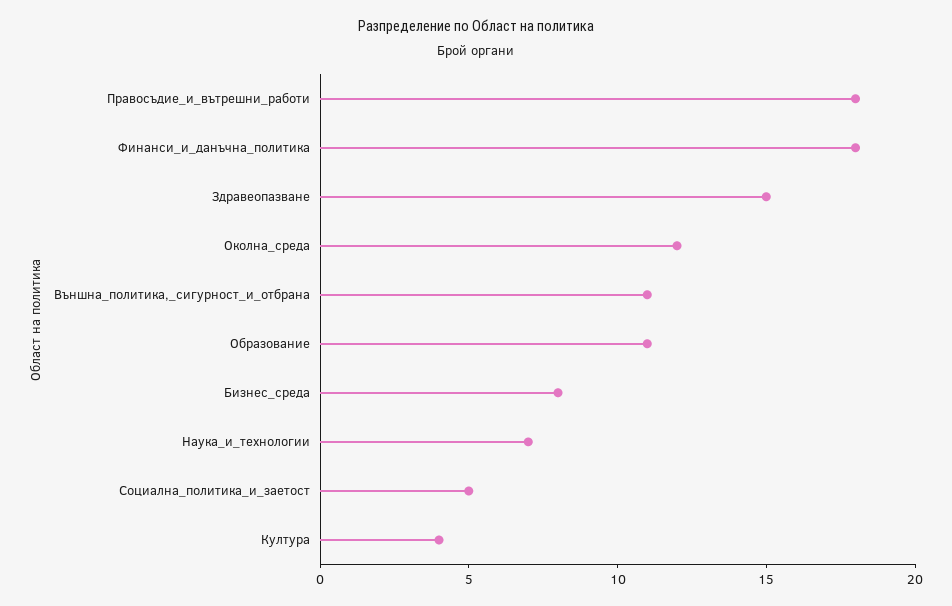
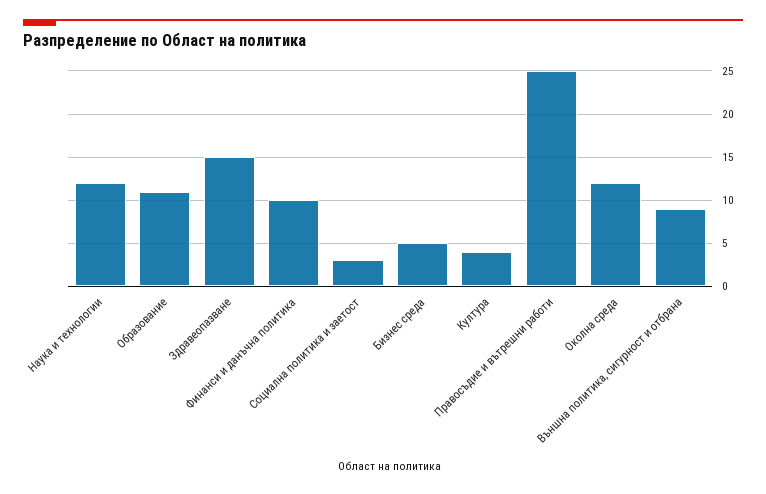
  {
-   "Правосъдие_и_вътрешни_работи": 18,
+   "Правосъдие_и_вътрешни_работи": 25,
-   "Финанси_и_данъчна_политика": 18,
+   "Финанси_и_данъчна_политика": 10,
    "Здравеопазване": 15,
    "Околна_среда": 12,
-   "Външна_политика,_сигурност_и_отбрана": 11,
+   "Външна_политика,_сигурност_и_отбрана": 9,
    "Образование": 11,
-   "Бизнес_среда": 8,
+   "Бизнес_среда": 5,
-   "Наука_и_технологии": 7,
+   "Наука_и_технологии": 12,
-   "Социална_политика_и_заетост": 5,
+   "Социална_политика_и_заетост": 3,
    "Култура": 4
  }

